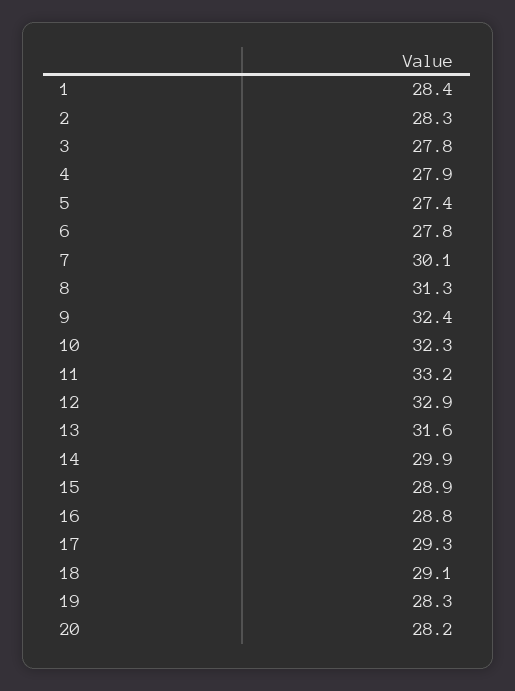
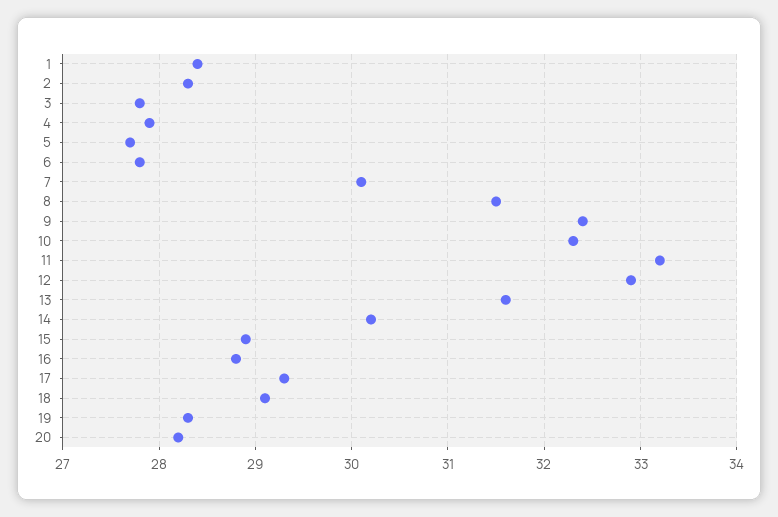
  {
    "1": 28.4,
    "2": 28.3,
    "3": 27.8,
    "4": 27.9,
-   "5": 27.4,
+   "5": 27.7,
    "6": 27.8,
    "7": 30.1,
-   "8": 31.3,
+   "8": 31.5,
    "9": 32.4,
    "10": 32.3,
    "11": 33.2,
    "12": 32.9,
    "13": 31.6,
-   "14": 29.9,
+   "14": 30.2,
    "15": 28.9,
    "16": 28.8,
    "17": 29.3,
    "18": 29.1,
    "19": 28.3,
    "20": 28.2
  }

